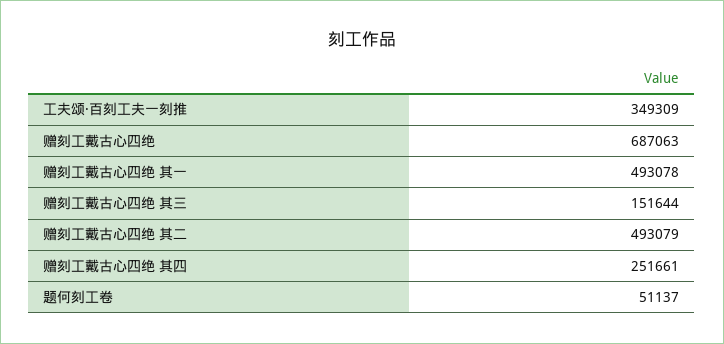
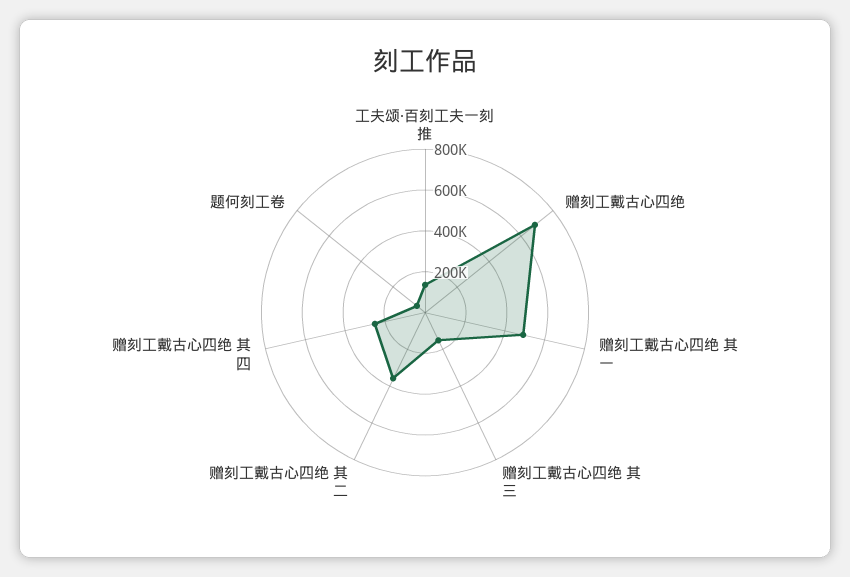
  {
-   "工夫颂·百刻工夫一刻推": 349309,
+   "工夫颂·百刻工夫一刻推": 150000,
    "赠刻工戴古心四绝": 687063,
    "赠刻工戴古心四绝 其一": 493078,
    "赠刻工戴古心四绝 其三": 151644,
-   "赠刻工戴古心四绝 其二": 493079,
+   "赠刻工戴古心四绝 其二": 350000,
    "赠刻工戴古心四绝 其四": 251661,
    "题何刻工卷": 51137
  }

